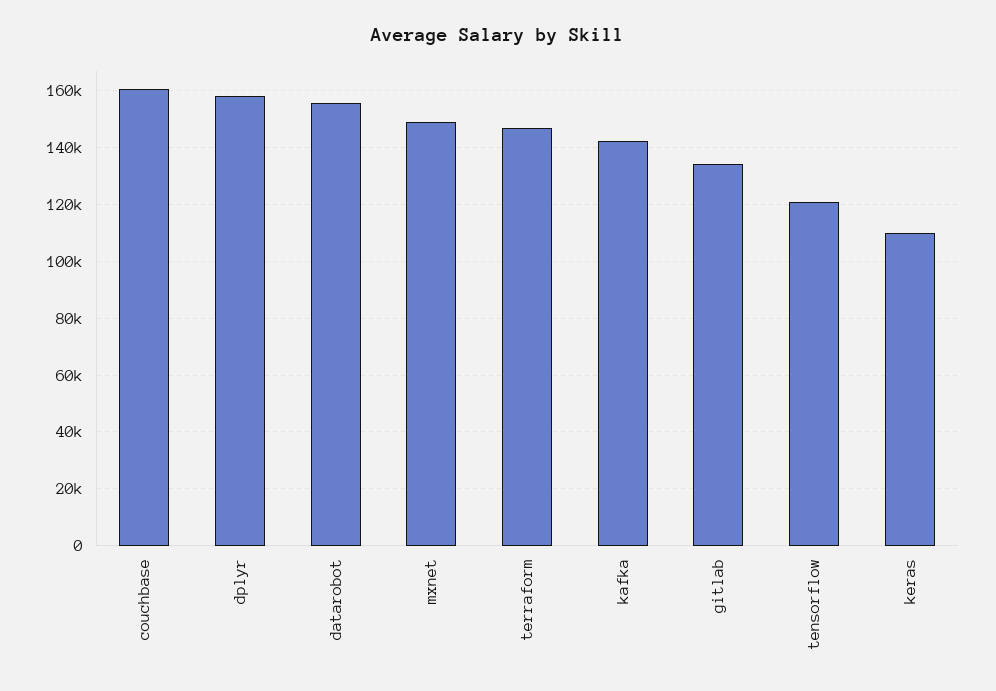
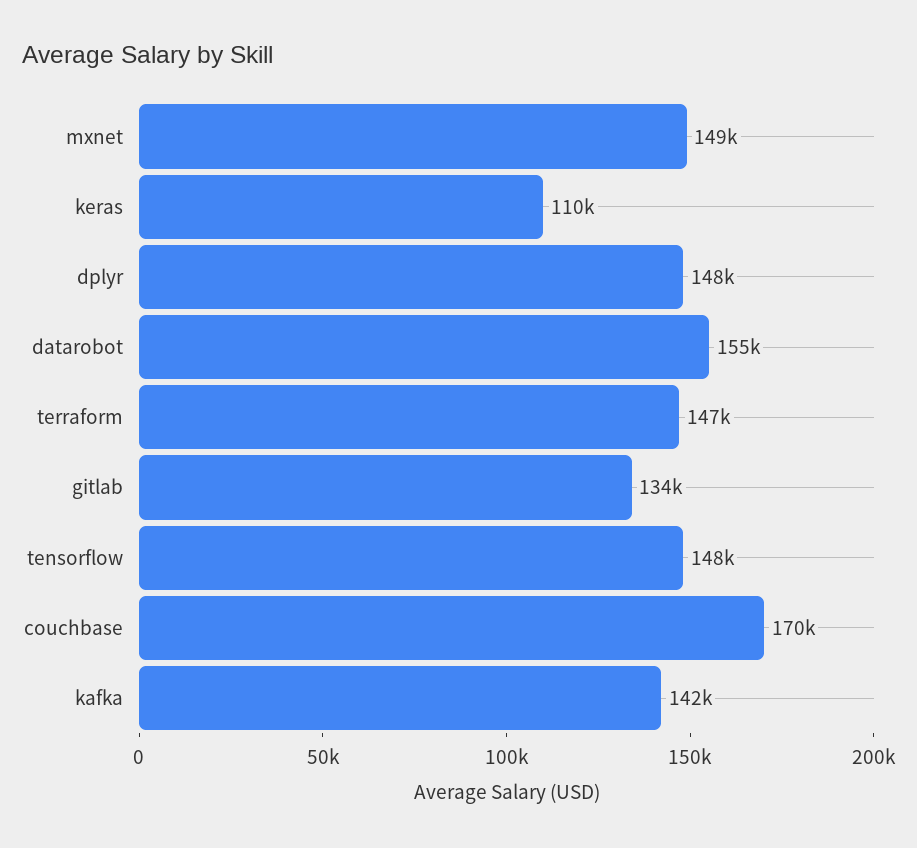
  {
-   "couchbase": 160000,
+   "couchbase": 170000,
-   "dplyr": 157500,
+   "dplyr": 148000,
    "datarobot": 155000,
    "mxnet": 149000,
    "terraform": 147000,
    "kafka": 142000,
    "gitlab": 134000,
-   "tensorflow": 120000,
+   "tensorflow": 148000,
    "keras": 110000
  }

